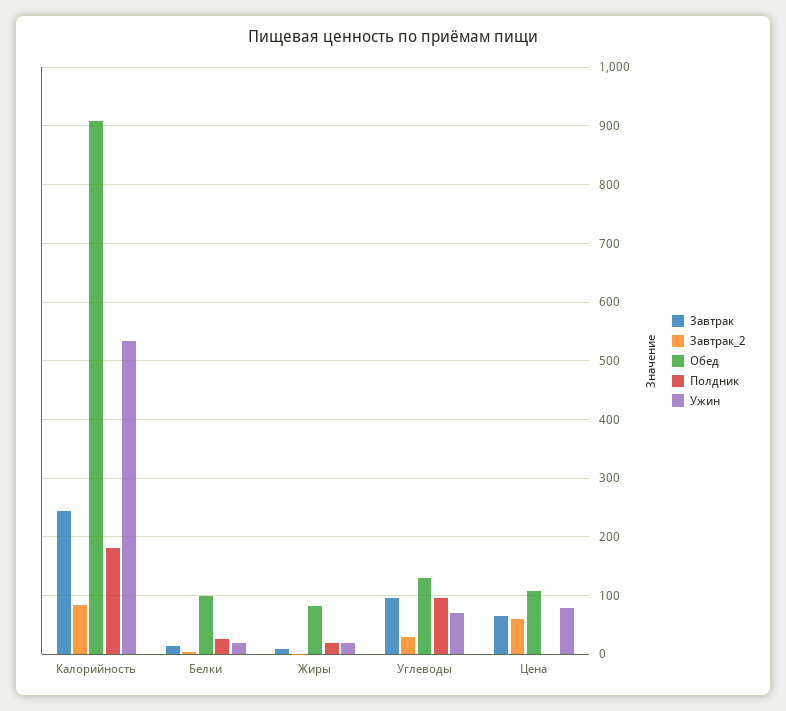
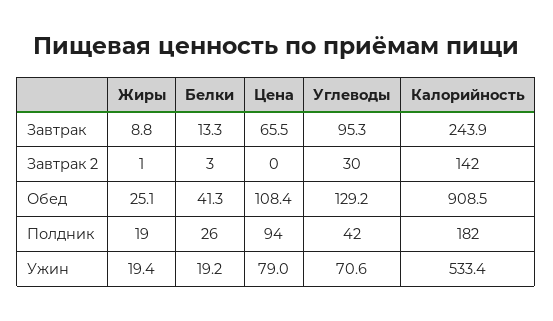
  {
    "Завтрак": {
      "Калорийность": 243.9,
      "Белки": 13.3,
      "Жиры": 8.8,
      "Углеводы": 95.3,
      "Цена": 65.5
    },
    "Завтрак_2": {
-     "Калорийность": 80,
+     "Калорийность": 142,
      "Белки": 3,
      "Жиры": 1,
      "Углеводы": 30,
-     "Цена": 60
+     "Цена": 0
    },
    "Обед": {
      "Калорийность": 908.5,
-     "Белки": 100,
+     "Белки": 41.3,
-     "Жиры": 80,
+     "Жиры": 25.1,
      "Углеводы": 129.2,
      "Цена": 108.4
    },
    "Полдник": {
      "Калорийность": 182,
      "Белки": 26,
      "Жиры": 19,
-     "Углеводы": 100,
+     "Углеводы": 42,
-     "Цена": 0
+     "Цена": 94
    },
    "Ужин": {
      "Калорийность": 533.4,
      "Белки": 19.2,
      "Жиры": 19.4,
      "Углеводы": 70.6,
      "Цена": 79
    }
  }

